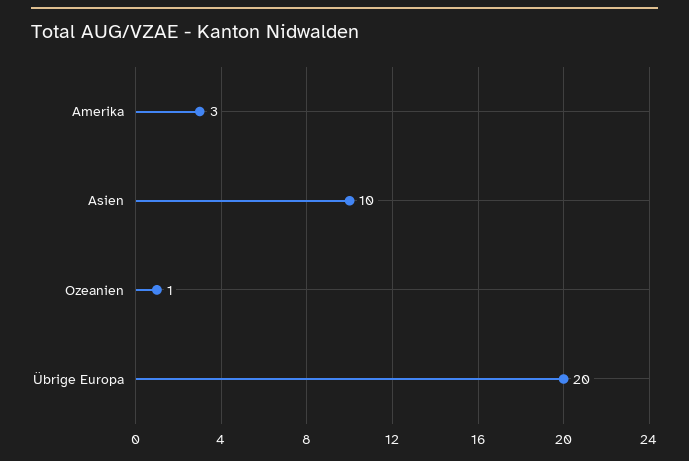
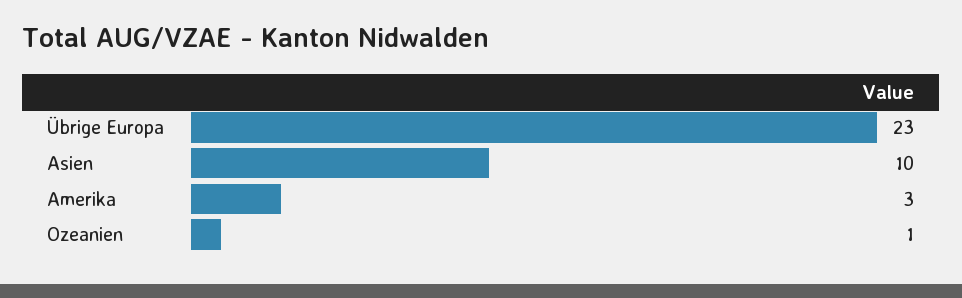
  {
    "Amerika": 3,
    "Asien": 10,
    "Ozeanien": 1,
-   "Übrige Europa": 20
+   "Übrige Europa": 23
  }

